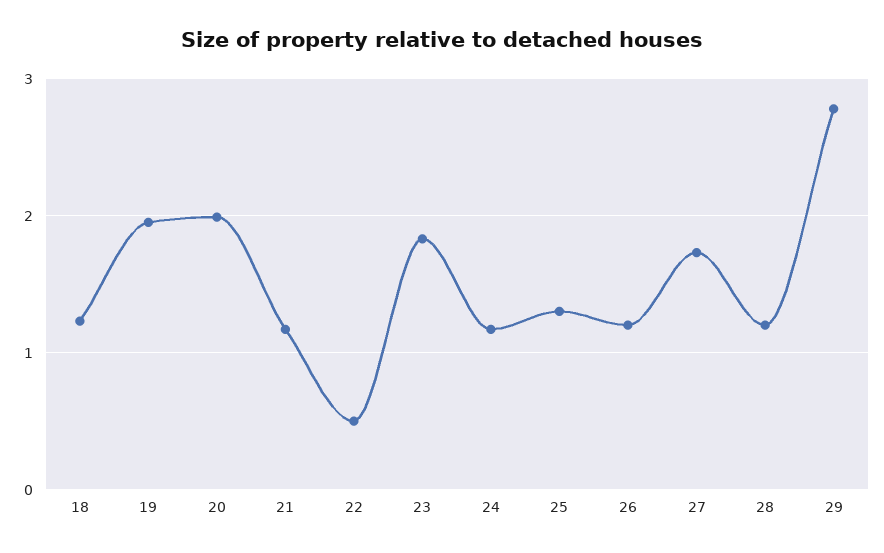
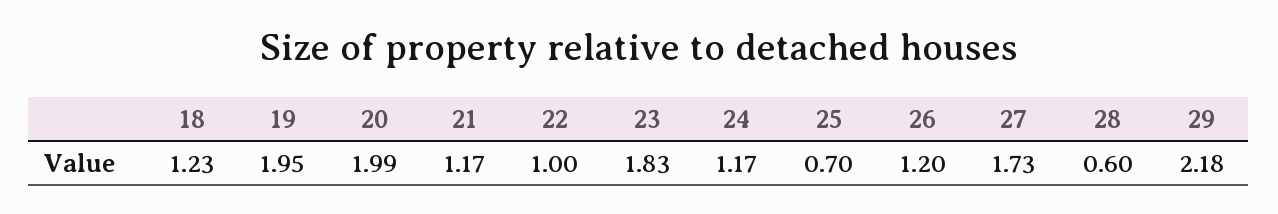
  {
    "18": 1.23,
    "19": 1.95,
    "20": 1.99,
    "21": 1.17,
-   "22": 0.5,
+   "22": 1,
    "23": 1.83,
    "24": 1.17,
-   "25": 1.3,
+   "25": 0.7,
    "26": 1.2,
    "27": 1.73,
-   "28": 1.2,
+   "28": 0.6,
-   "29": 2.8
+   "29": 2.18
  }

